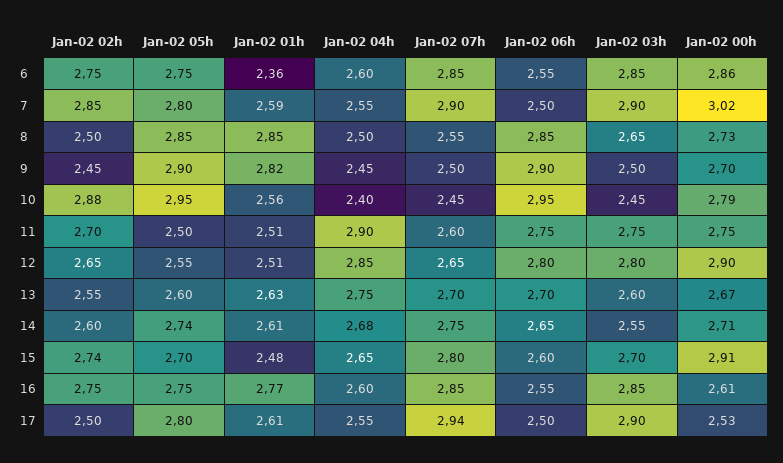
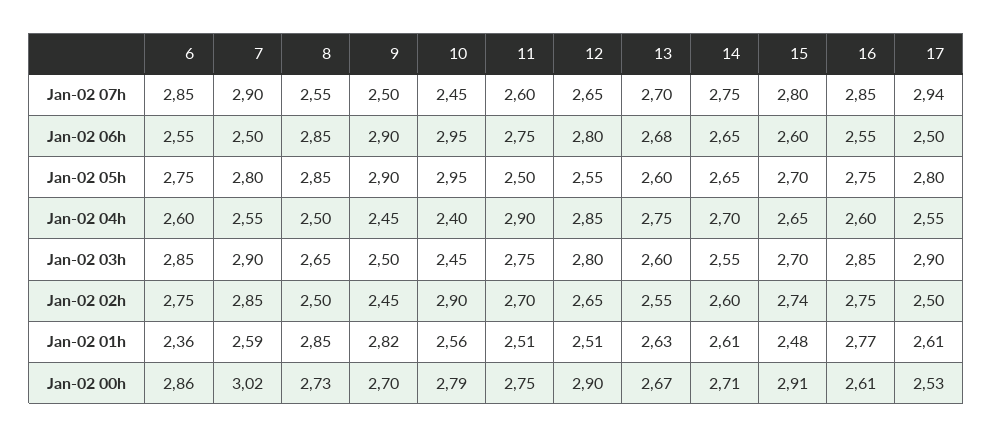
  {
    "Jan-02 02h": {
      "6": 2.75,
      "7": 2.85,
      "8": 2.5,
      "9": 2.45,
-     "10": 2.88,
+     "10": 2.9,
      "11": 2.7,
      "12": 2.65,
      "13": 2.55,
      "14": 2.6,
      "15": 2.74,
      "16": 2.75,
      "17": 2.5
    },
    "Jan-02 05h": {
      "6": 2.75,
      "7": 2.8,
      "8": 2.85,
      "9": 2.9,
      "10": 2.95,
      "11": 2.5,
      "12": 2.55,
      "13": 2.6,
-     "14": 2.74,
+     "14": 2.65,
      "15": 2.7,
      "16": 2.75,
      "17": 2.8
    },
    "Jan-02 01h": {
      "6": 2.36,
      "7": 2.59,
      "8": 2.85,
      "9": 2.82,
      "10": 2.56,
      "11": 2.51,
      "12": 2.51,
      "13": 2.63,
      "14": 2.61,
      "15": 2.48,
      "16": 2.77,
      "17": 2.61
    },
    "Jan-02 04h": {
      "6": 2.6,
      "7": 2.55,
      "8": 2.5,
      "9": 2.45,
      "10": 2.4,
      "11": 2.9,
      "12": 2.85,
      "13": 2.75,
-     "14": 2.68,
+     "14": 2.7,
      "15": 2.65,
      "16": 2.6,
      "17": 2.55
    },
    "Jan-02 07h": {
      "6": 2.85,
      "7": 2.9,
      "8": 2.55,
      "9": 2.5,
      "10": 2.45,
      "11": 2.6,
      "12": 2.65,
      "13": 2.7,
      "14": 2.75,
      "15": 2.8,
      "16": 2.85,
      "17": 2.94
    },
    "Jan-02 06h": {
      "6": 2.55,
      "7": 2.5,
      "8": 2.85,
      "9": 2.9,
      "10": 2.95,
      "11": 2.75,
      "12": 2.8,
-     "13": 2.7,
+     "13": 2.68,
      "14": 2.65,
      "15": 2.6,
      "16": 2.55,
      "17": 2.5
    },
    "Jan-02 03h": {
      "6": 2.85,
      "7": 2.9,
      "8": 2.65,
      "9": 2.5,
      "10": 2.45,
      "11": 2.75,
      "12": 2.8,
      "13": 2.6,
      "14": 2.55,
      "15": 2.7,
      "16": 2.85,
      "17": 2.9
    },
    "Jan-02 00h": {
      "6": 2.86,
      "7": 3.02,
      "8": 2.73,
      "9": 2.7,
      "10": 2.79,
      "11": 2.75,
      "12": 2.9,
      "13": 2.67,
      "14": 2.71,
      "15": 2.91,
      "16": 2.61,
      "17": 2.53
    }
  }

